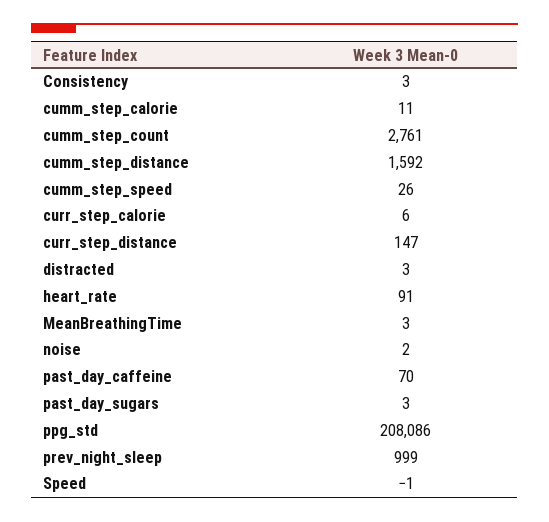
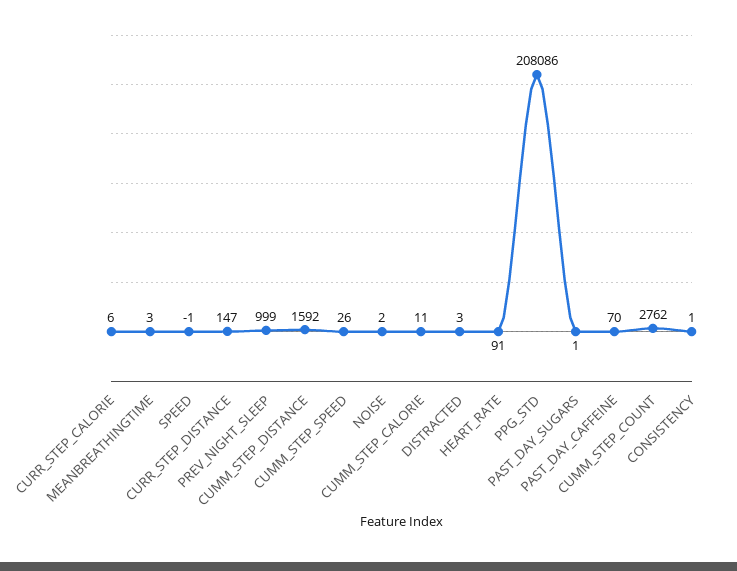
  {
-   "Consistency": 3,
+   "Consistency": 1,
    "cumm_step_calorie": 11,
-   "cumm_step_count": 2761,
+   "cumm_step_count": 2762,
    "cumm_step_distance": 1592,
    "cumm_step_speed": 26,
    "curr_step_calorie": 6,
    "curr_step_distance": 147,
    "distracted": 3,
    "heart_rate": 91,
    "MeanBreathingTime": 3,
    "noise": 2,
    "past_day_caffeine": 70,
-   "past_day_sugars": 3,
+   "past_day_sugars": 1,
    "ppg_std": 208086,
    "prev_night_sleep": 999,
    "Speed": -1
  }

